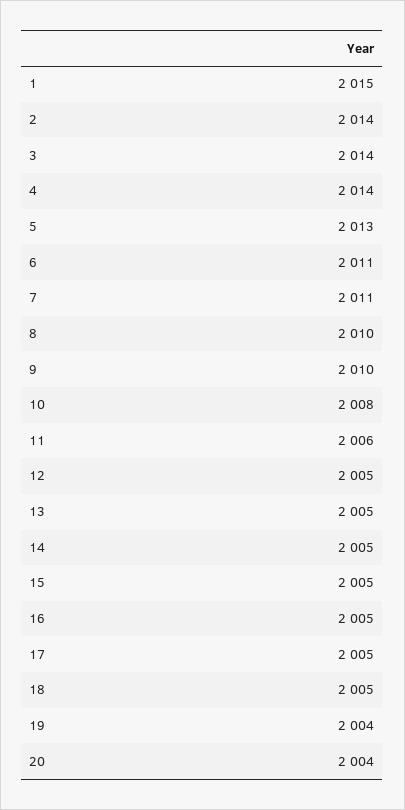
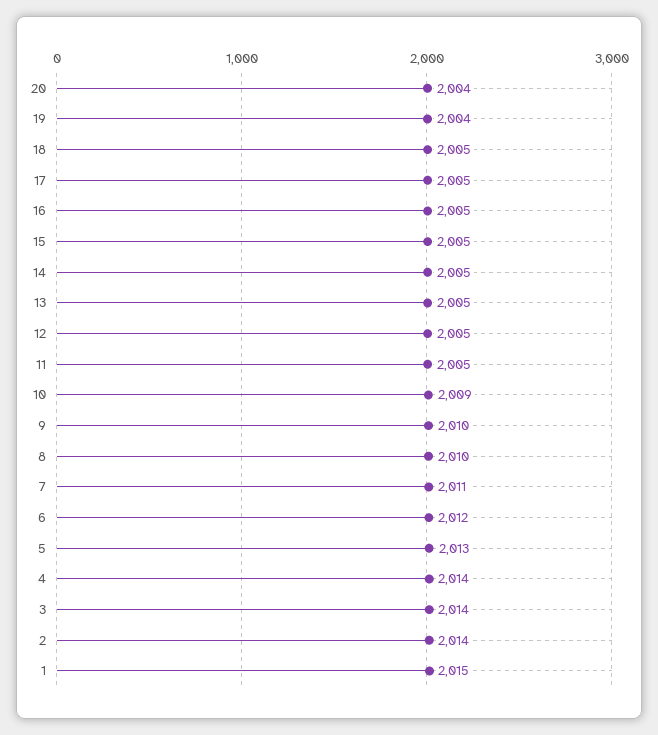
  {
    "1": 2015,
    "2": 2014,
    "3": 2014,
    "4": 2014,
    "5": 2013,
-   "6": 2011,
+   "6": 2012,
    "7": 2011,
    "8": 2010,
    "9": 2010,
-   "10": 2008,
+   "10": 2009,
-   "11": 2006,
+   "11": 2005,
    "12": 2005,
    "13": 2005,
    "14": 2005,
    "15": 2005,
    "16": 2005,
    "17": 2005,
    "18": 2005,
    "19": 2004,
    "20": 2004
  }

